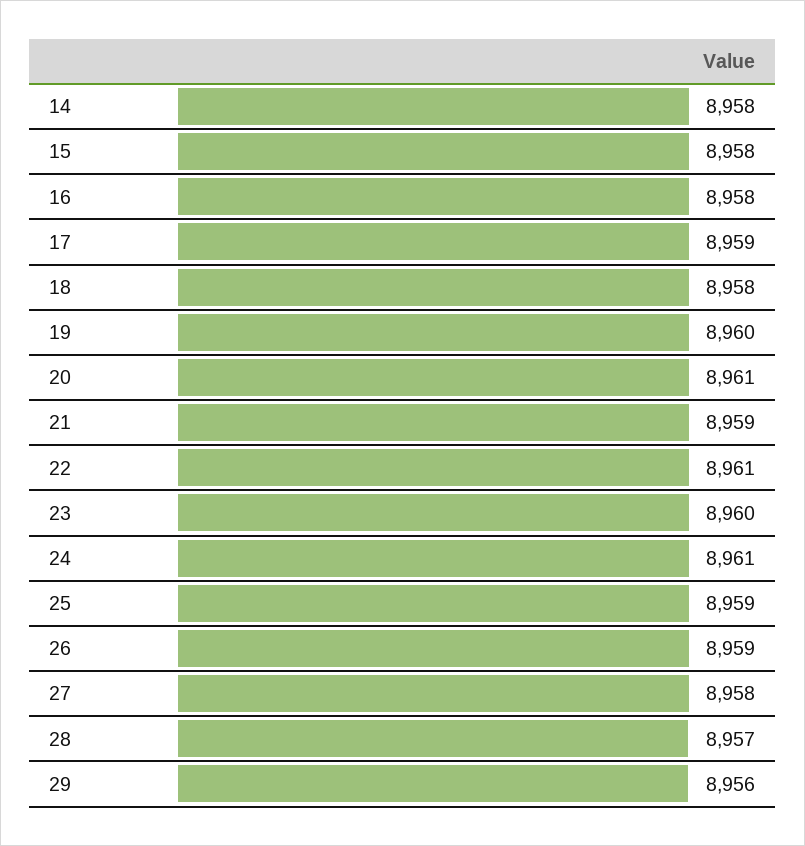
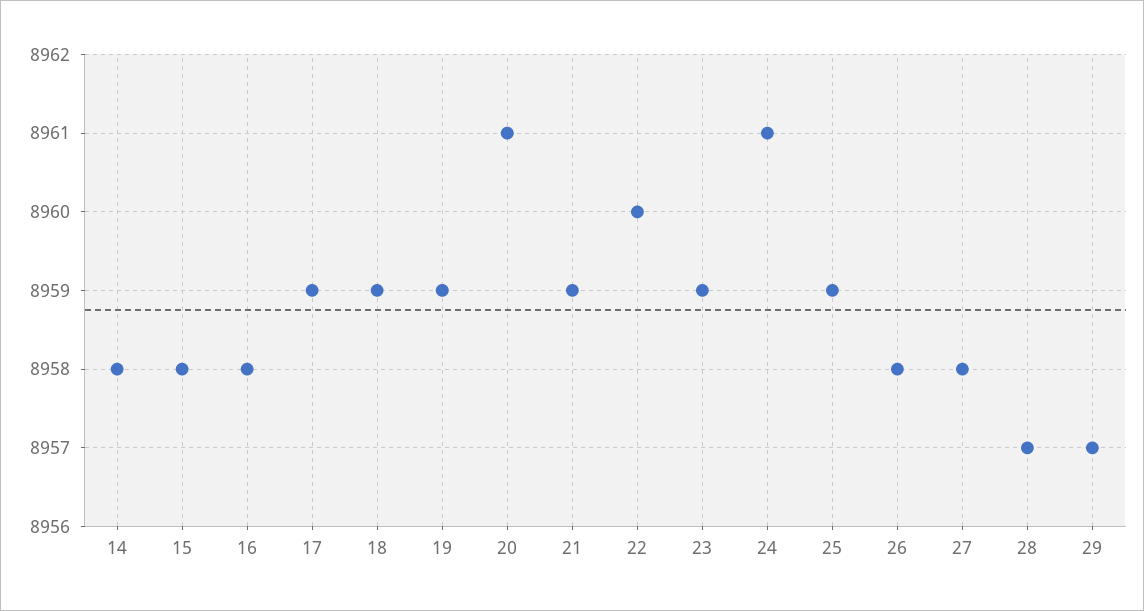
  {
    "14": 8958,
    "15": 8958,
    "16": 8958,
    "17": 8959,
-   "18": 8958,
+   "18": 8959,
-   "19": 8960,
+   "19": 8959,
    "20": 8961,
    "21": 8959,
-   "22": 8961,
+   "22": 8960,
-   "23": 8960,
+   "23": 8959,
    "24": 8961,
    "25": 8959,
-   "26": 8959,
+   "26": 8958,
    "27": 8958,
    "28": 8957,
-   "29": 8956
+   "29": 8957
  }

